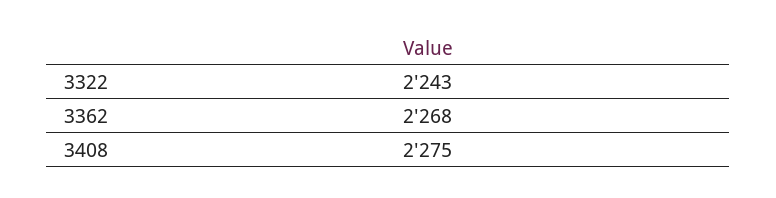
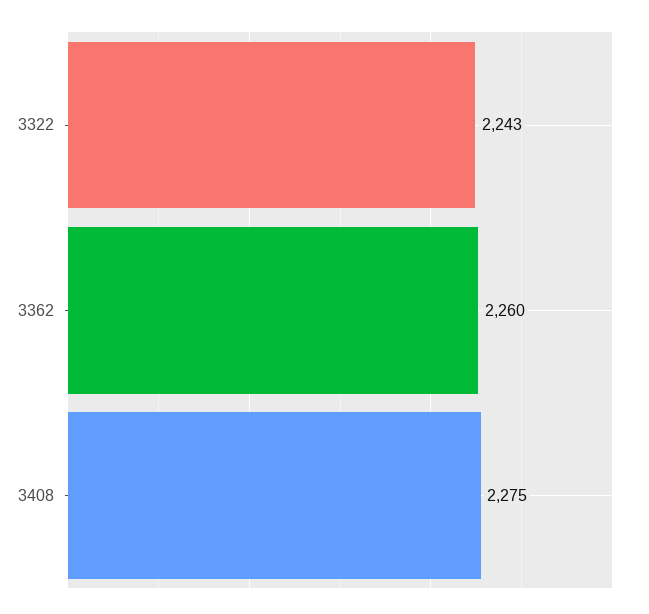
  {
    "3322": 2243,
-   "3362": 2268,
+   "3362": 2260,
    "3408": 2275
  }

